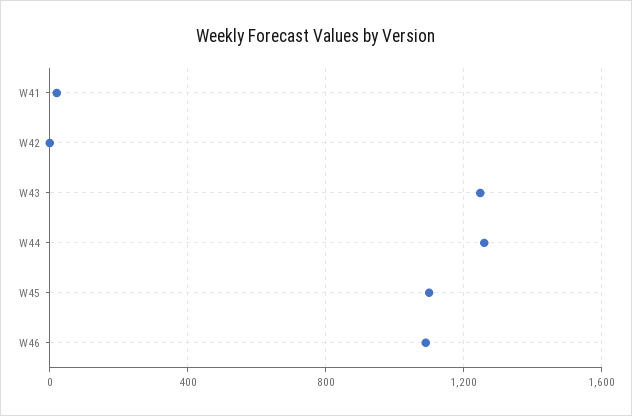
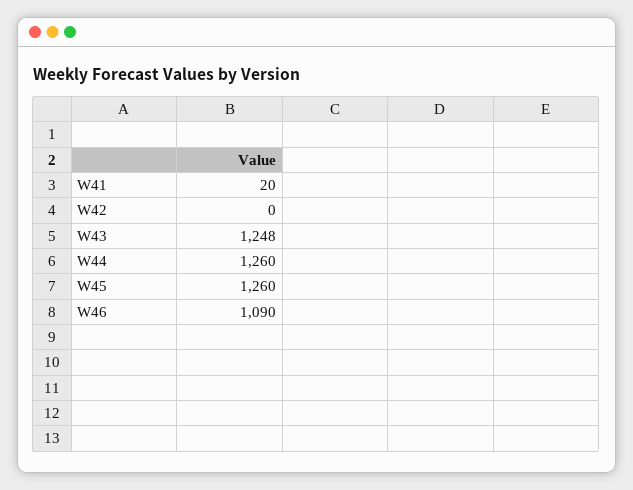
  {
    "W41": 20,
    "W42": 0,
    "W43": 1248,
    "W44": 1260,
-   "W45": 1100,
+   "W45": 1260,
    "W46": 1090
  }

